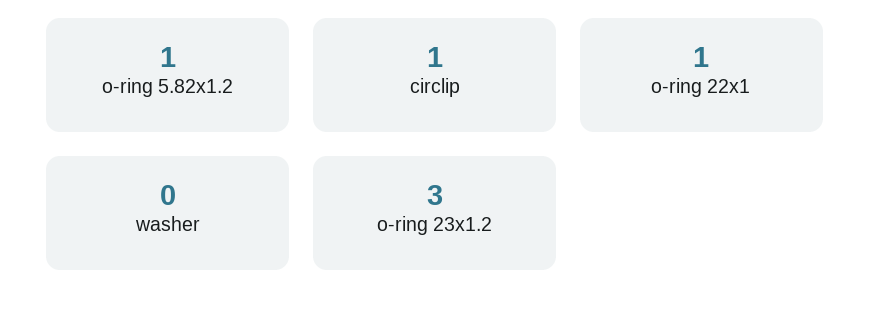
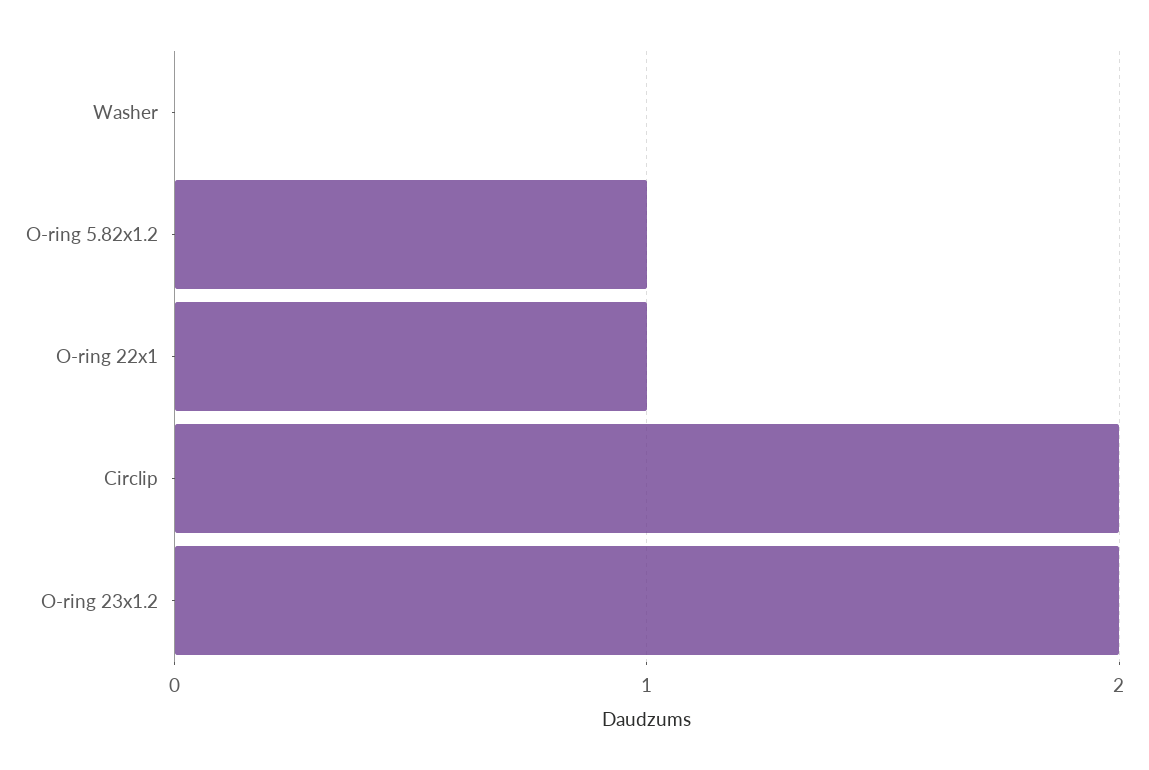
  {
    "o-ring 5.82x1.2": 1,
-   "circlip": 1,
+   "circlip": 2,
    "o-ring 22x1": 1,
    "washer": 0,
-   "o-ring 23x1.2": 3
+   "o-ring 23x1.2": 2
  }

